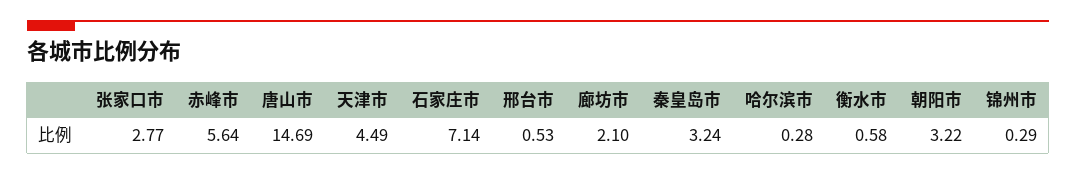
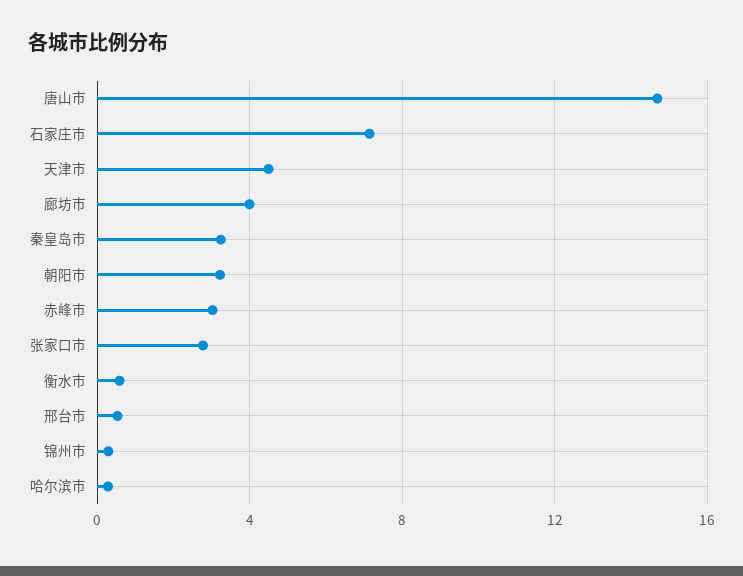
  {
    "张家口市": 2.77,
-   "赤峰市": 5.64,
+   "赤峰市": 3,
    "唐山市": 14.69,
    "天津市": 4.49,
    "石家庄市": 7.14,
    "邢台市": 0.53,
-   "廊坊市": 2.1,
+   "廊坊市": 4,
    "秦皇岛市": 3.24,
    "哈尔滨市": 0.28,
    "衡水市": 0.58,
    "朝阳市": 3.22,
    "锦州市": 0.29
  }

